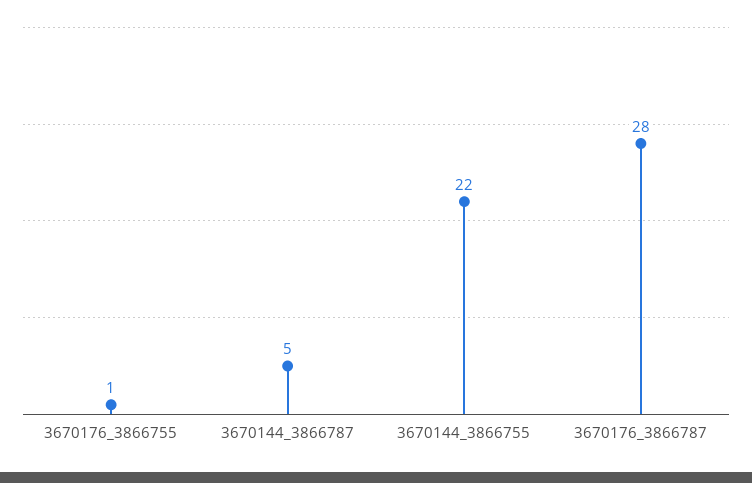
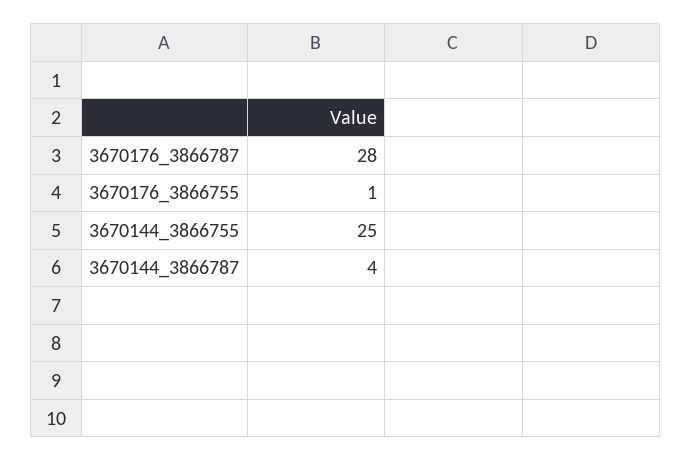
  {
    "3670176_3866755": 1,
-   "3670144_3866787": 5,
+   "3670144_3866787": 4,
-   "3670144_3866755": 22,
+   "3670144_3866755": 25,
    "3670176_3866787": 28
  }

